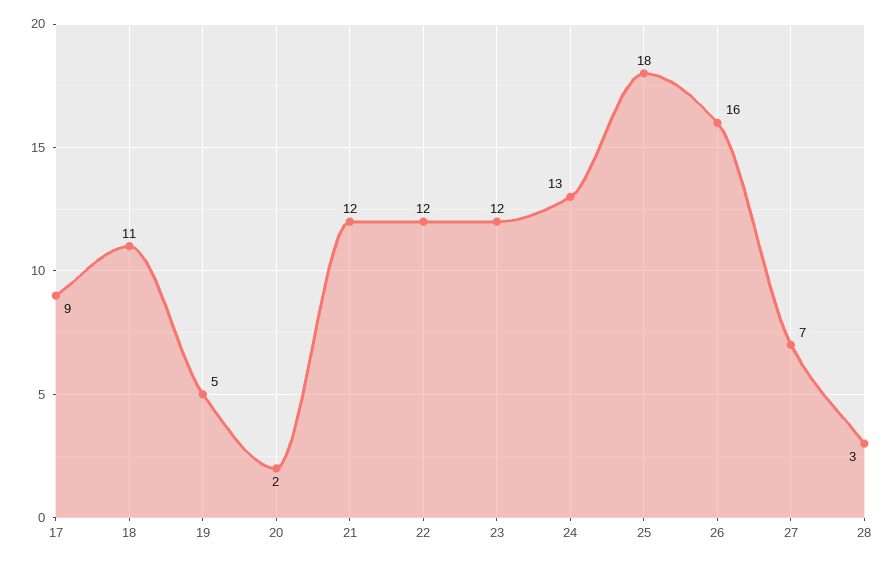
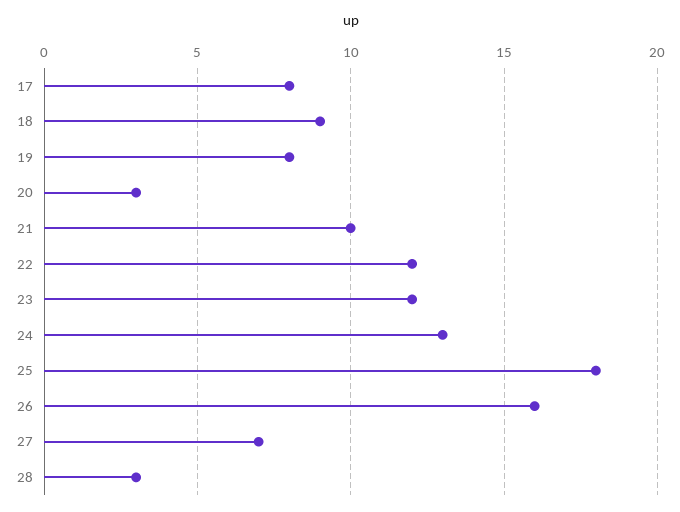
  {
-   "17": 9,
+   "17": 8,
-   "18": 11,
+   "18": 9,
-   "19": 5,
+   "19": 8,
-   "20": 2,
+   "20": 3,
-   "21": 12,
+   "21": 10,
    "22": 12,
    "23": 12,
    "24": 13,
    "25": 18,
    "26": 16,
    "27": 7,
    "28": 3
  }

